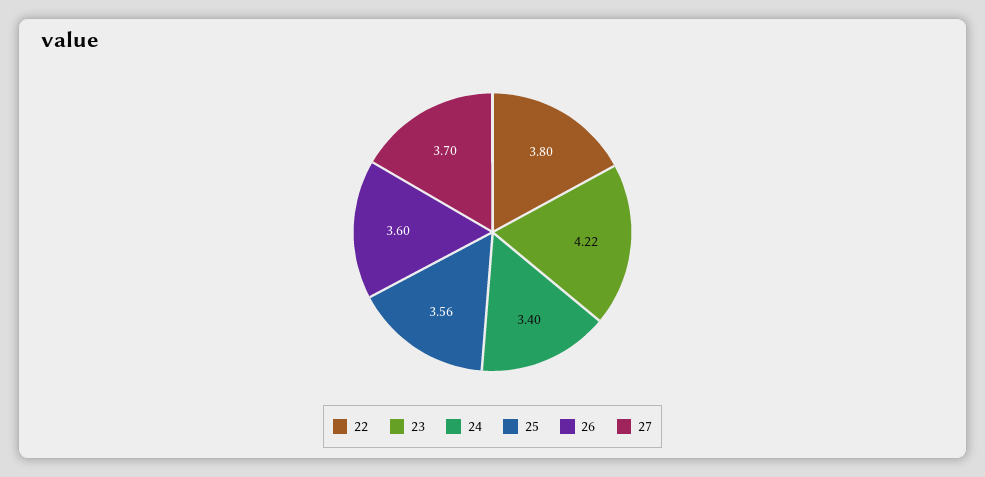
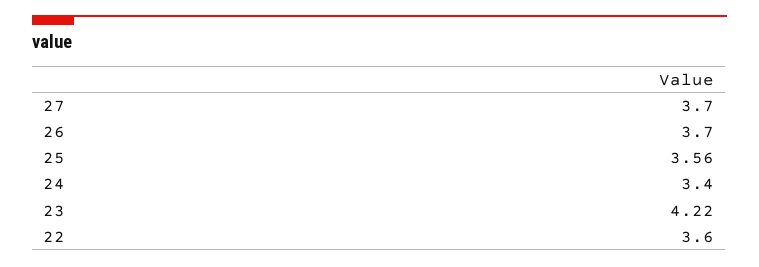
  {
-   "22": 3.8,
+   "22": 3.6,
    "23": 4.22,
    "24": 3.4,
    "25": 3.56,
-   "26": 3.6,
+   "26": 3.7,
    "27": 3.7
  }

